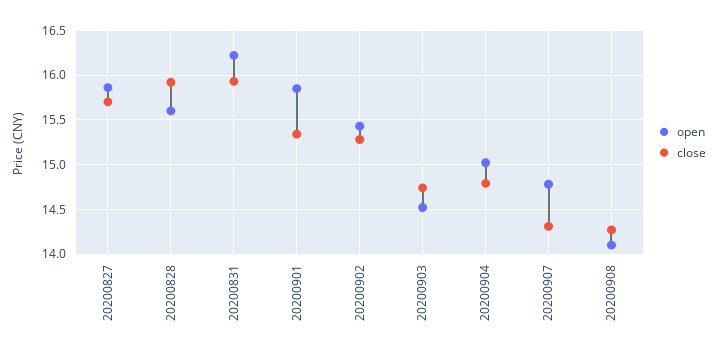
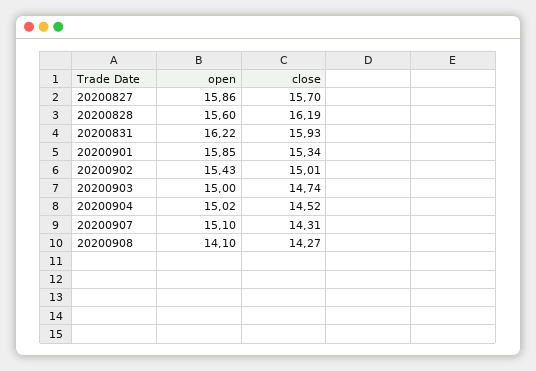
  {
    "open": {
      "20200827": 15.86,
      "20200828": 15.6,
      "20200831": 16.22,
      "20200901": 15.85,
      "20200902": 15.43,
-     "20200903": 14.5,
+     "20200903": 15,
      "20200904": 15.02,
-     "20200907": 14.8,
+     "20200907": 15.1,
      "20200908": 14.1
    },
    "close": {
      "20200827": 15.7,
-     "20200828": 15.9,
+     "20200828": 16.19,
      "20200831": 15.93,
      "20200901": 15.34,
-     "20200902": 15.3,
+     "20200902": 15.01,
      "20200903": 14.74,
-     "20200904": 14.8,
+     "20200904": 14.52,
      "20200907": 14.31,
      "20200908": 14.27
    }
  }

